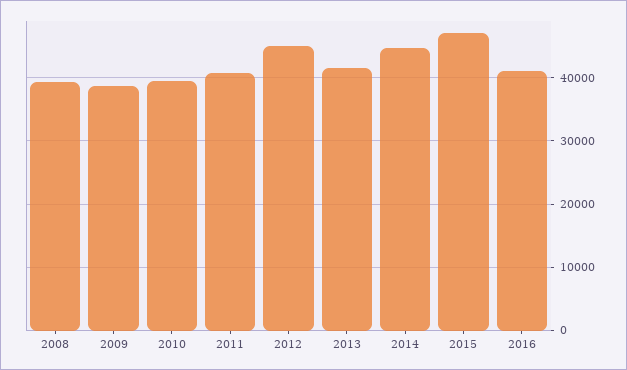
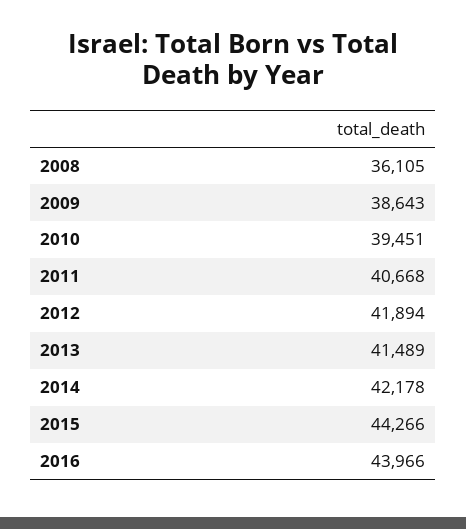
  {
-   "2008": 39000,
+   "2008": 36105,
    "2009": 38643,
    "2010": 39451,
    "2011": 40668,
-   "2012": 45000,
+   "2012": 41894,
    "2013": 41489,
-   "2014": 45000,
+   "2014": 42178,
-   "2015": 47000,
+   "2015": 44266,
-   "2016": 41000
+   "2016": 43966
  }

